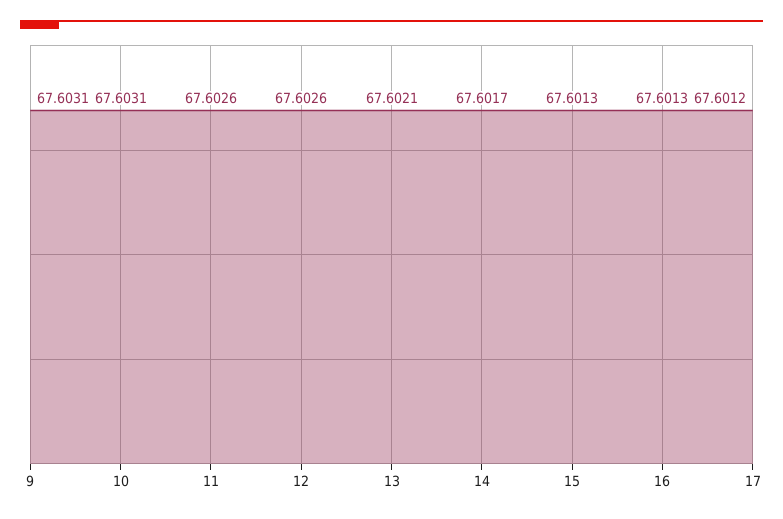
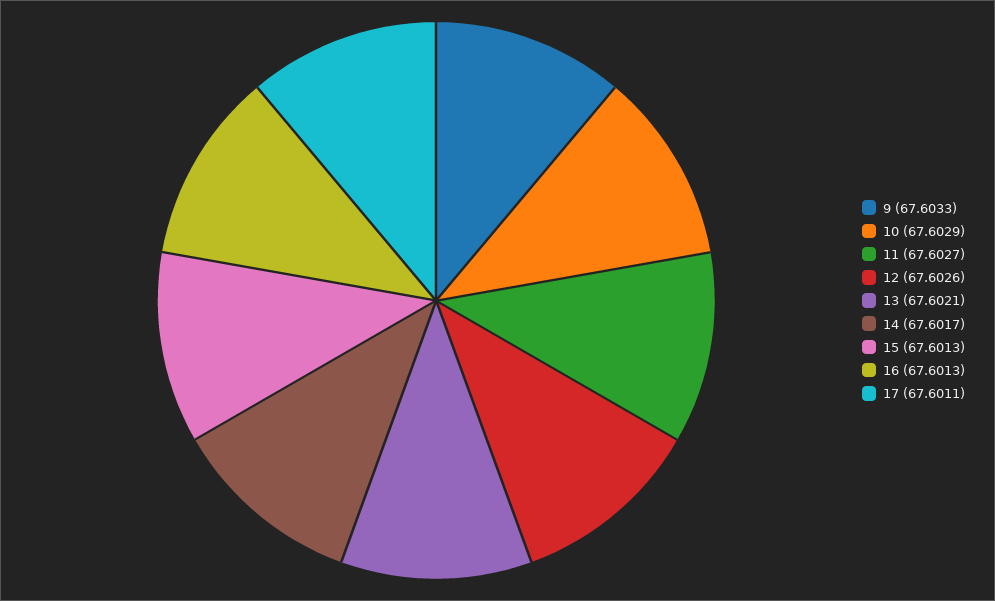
  {
-   "9": 67.6031,
+   "9": 67.6033,
-   "10": 67.6031,
+   "10": 67.6029,
-   "11": 67.6026,
+   "11": 67.6027,
    "12": 67.6026,
    "13": 67.6021,
    "14": 67.6017,
    "15": 67.6013,
    "16": 67.6013,
-   "17": 67.6012
+   "17": 67.6011
  }

